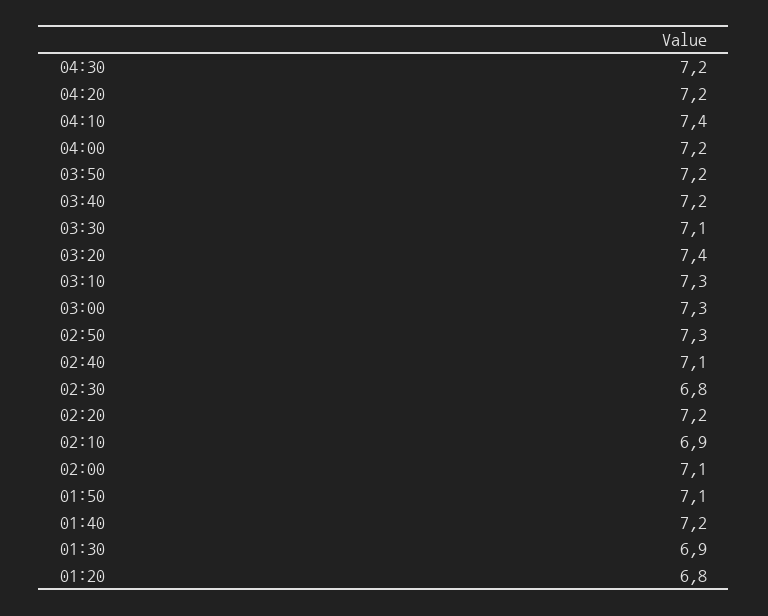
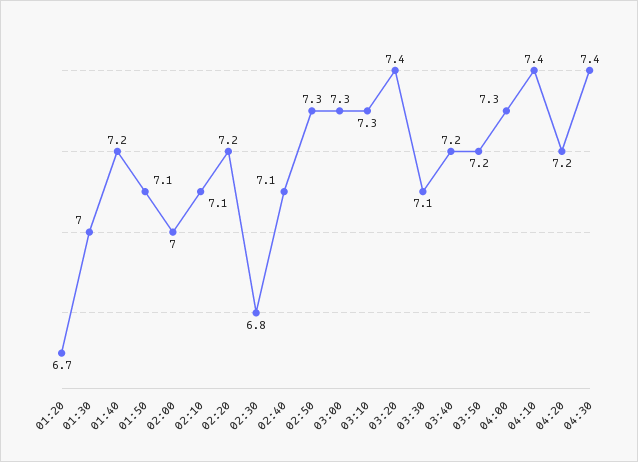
  {
-   "04:30": 7.2,
+   "04:30": 7.4,
    "04:20": 7.2,
    "04:10": 7.4,
-   "04:00": 7.2,
+   "04:00": 7.3,
    "03:50": 7.2,
    "03:40": 7.2,
    "03:30": 7.1,
    "03:20": 7.4,
    "03:10": 7.3,
    "03:00": 7.3,
    "02:50": 7.3,
    "02:40": 7.1,
    "02:30": 6.8,
    "02:20": 7.2,
-   "02:10": 6.9,
+   "02:10": 7.1,
-   "02:00": 7.1,
+   "02:00": 7,
    "01:50": 7.1,
    "01:40": 7.2,
-   "01:30": 6.9,
+   "01:30": 7,
-   "01:20": 6.8
+   "01:20": 6.7
  }

